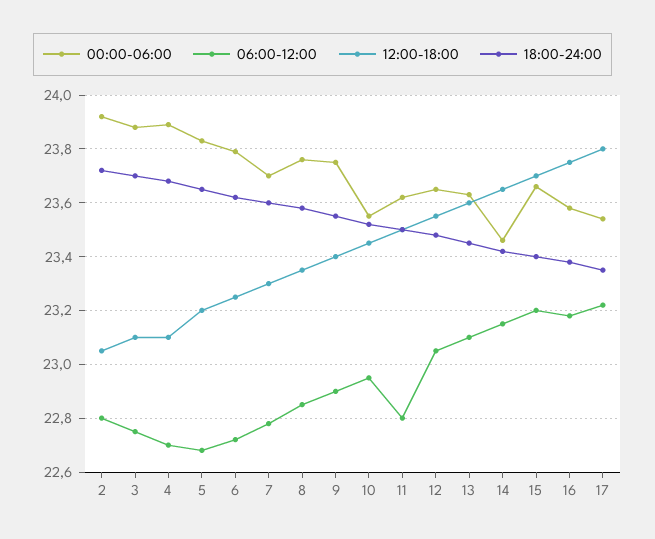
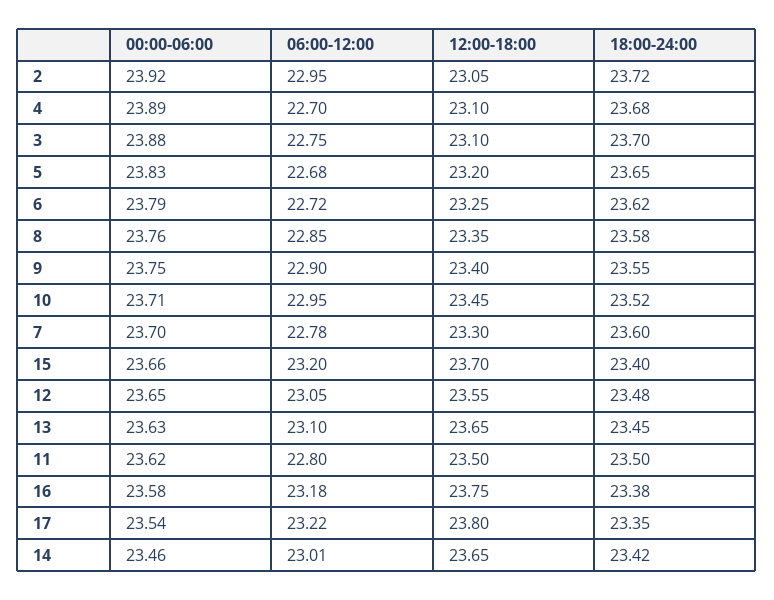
  {
    "00:00-06:00": {
      "2": 23.92,
      "3": 23.88,
      "4": 23.89,
      "5": 23.83,
      "6": 23.79,
      "7": 23.7,
      "8": 23.76,
      "9": 23.75,
-     "10": 23.55,
+     "10": 23.71,
      "11": 23.62,
      "12": 23.65,
      "13": 23.63,
      "14": 23.46,
      "15": 23.66,
      "16": 23.58,
      "17": 23.54
    },
    "06:00-12:00": {
-     "2": 22.8,
+     "2": 22.95,
      "3": 22.75,
      "4": 22.7,
      "5": 22.68,
      "6": 22.72,
      "7": 22.78,
      "8": 22.85,
      "9": 22.9,
      "10": 22.95,
      "11": 22.8,
      "12": 23.05,
      "13": 23.1,
-     "14": 23.15,
+     "14": 23.01,
      "15": 23.2,
      "16": 23.18,
      "17": 23.22
    },
    "12:00-18:00": {
      "2": 23.05,
      "3": 23.1,
      "4": 23.1,
      "5": 23.2,
      "6": 23.25,
      "7": 23.3,
      "8": 23.35,
      "9": 23.4,
      "10": 23.45,
      "11": 23.5,
      "12": 23.55,
-     "13": 23.6,
+     "13": 23.65,
      "14": 23.65,
      "15": 23.7,
      "16": 23.75,
      "17": 23.8
    },
    "18:00-24:00": {
      "2": 23.72,
      "3": 23.7,
      "4": 23.68,
      "5": 23.65,
      "6": 23.62,
      "7": 23.6,
      "8": 23.58,
      "9": 23.55,
      "10": 23.52,
      "11": 23.5,
      "12": 23.48,
      "13": 23.45,
      "14": 23.42,
      "15": 23.4,
      "16": 23.38,
      "17": 23.35
    }
  }

